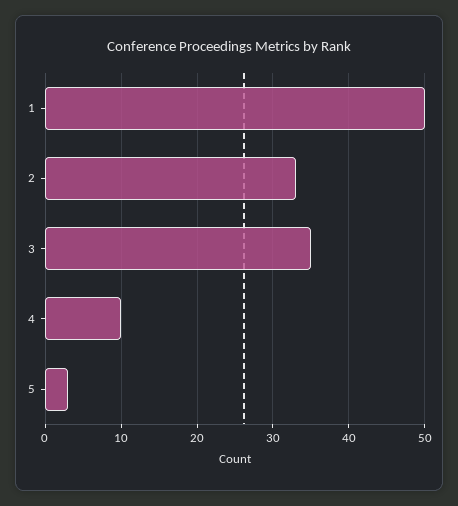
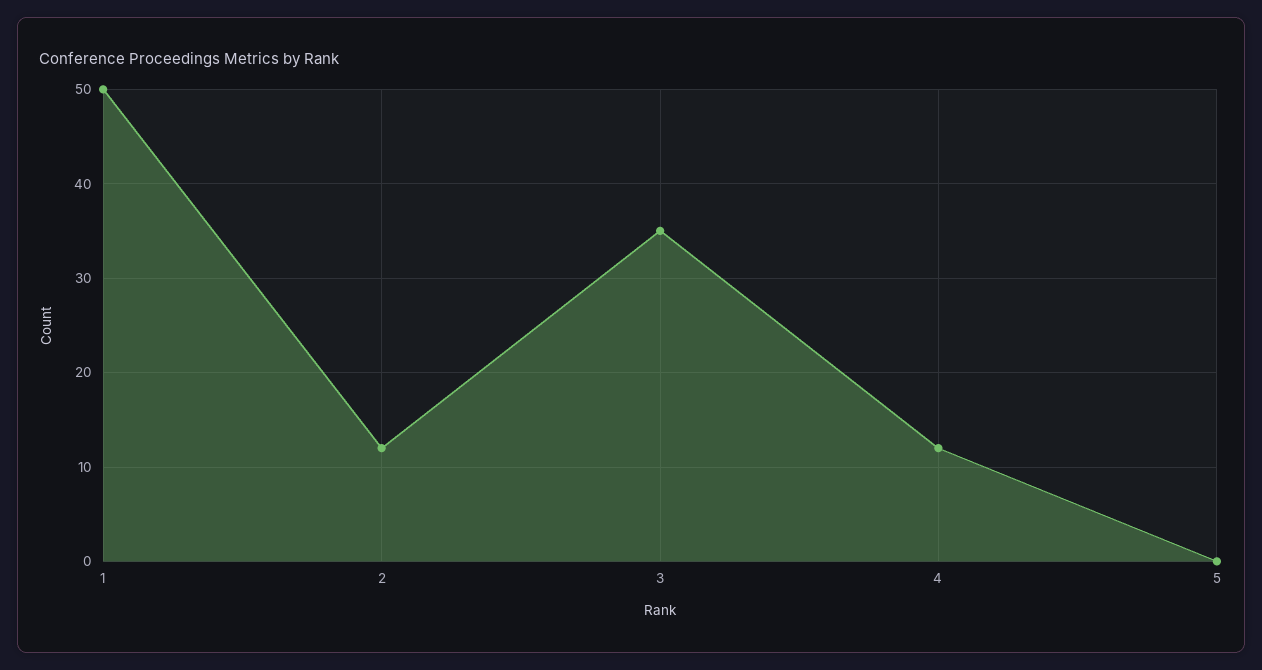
  {
    "1": 50,
-   "2": 33,
+   "2": 12,
    "3": 35,
-   "4": 10,
+   "4": 12,
-   "5": 3
+   "5": 0
  }

